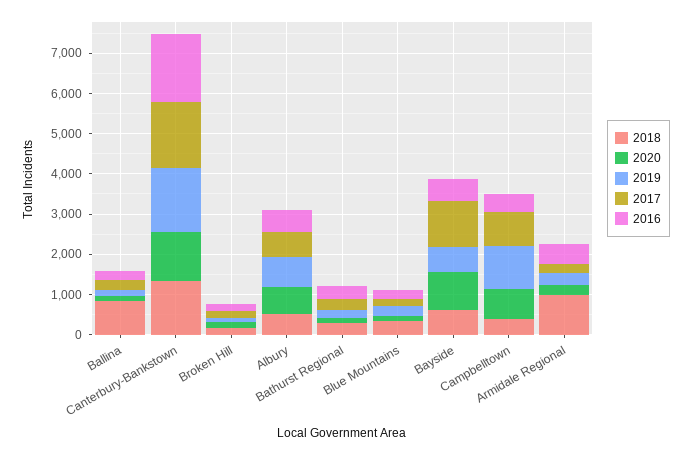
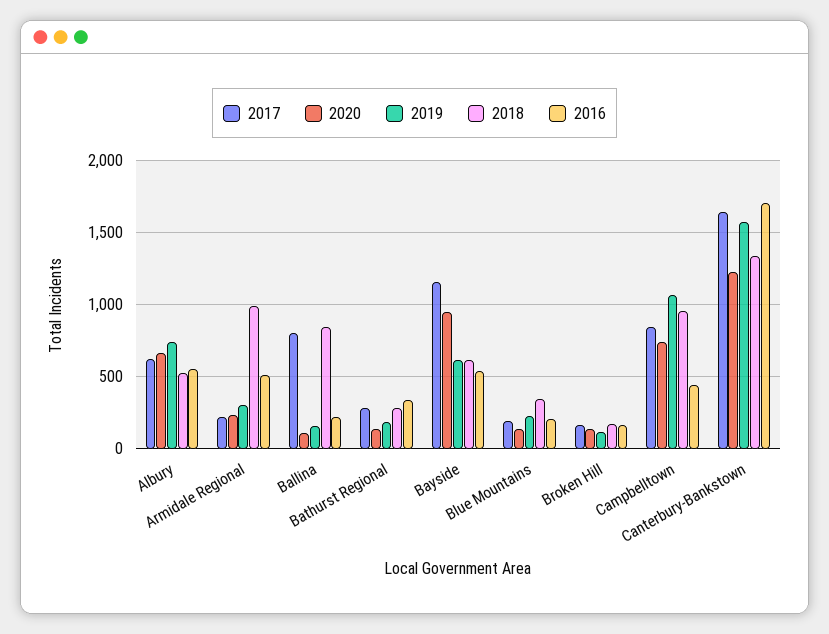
  {
    "2018": {
      "Ballina": 850,
      "Canterbury-Bankstown": 1350,
      "Broken Hill": 150,
      "Albury": 500,
      "Bathurst Regional": 300,
      "Blue Mountains": 350,
      "Bayside": 600,
-     "Campbelltown": 400,
+     "Campbelltown": 950,
      "Armidale Regional": 1000
    },
    "2020": {
      "Ballina": 100,
      "Canterbury-Bankstown": 1200,
      "Broken Hill": 150,
      "Albury": 650,
      "Bathurst Regional": 150,
      "Blue Mountains": 150,
      "Bayside": 950,
      "Campbelltown": 750,
      "Armidale Regional": 250
    },
    "2019": {
      "Ballina": 150,
      "Canterbury-Bankstown": 1600,
      "Broken Hill": 100,
      "Albury": 750,
      "Bathurst Regional": 200,
      "Blue Mountains": 250,
      "Bayside": 600,
      "Campbelltown": 1050,
      "Armidale Regional": 300
    },
    "2017": {
-     "Ballina": 200,
+     "Ballina": 800,
      "Canterbury-Bankstown": 1650,
      "Broken Hill": 150,
      "Albury": 600,
      "Bathurst Regional": 300,
      "Blue Mountains": 200,
      "Bayside": 1150,
      "Campbelltown": 850,
      "Armidale Regional": 200
    },
    "2016": {
      "Ballina": 200,
      "Canterbury-Bankstown": 1700,
      "Broken Hill": 150,
      "Albury": 550,
      "Bathurst Regional": 350,
      "Blue Mountains": 200,
      "Bayside": 550,
      "Campbelltown": 450,
      "Armidale Regional": 500
    }
  }

